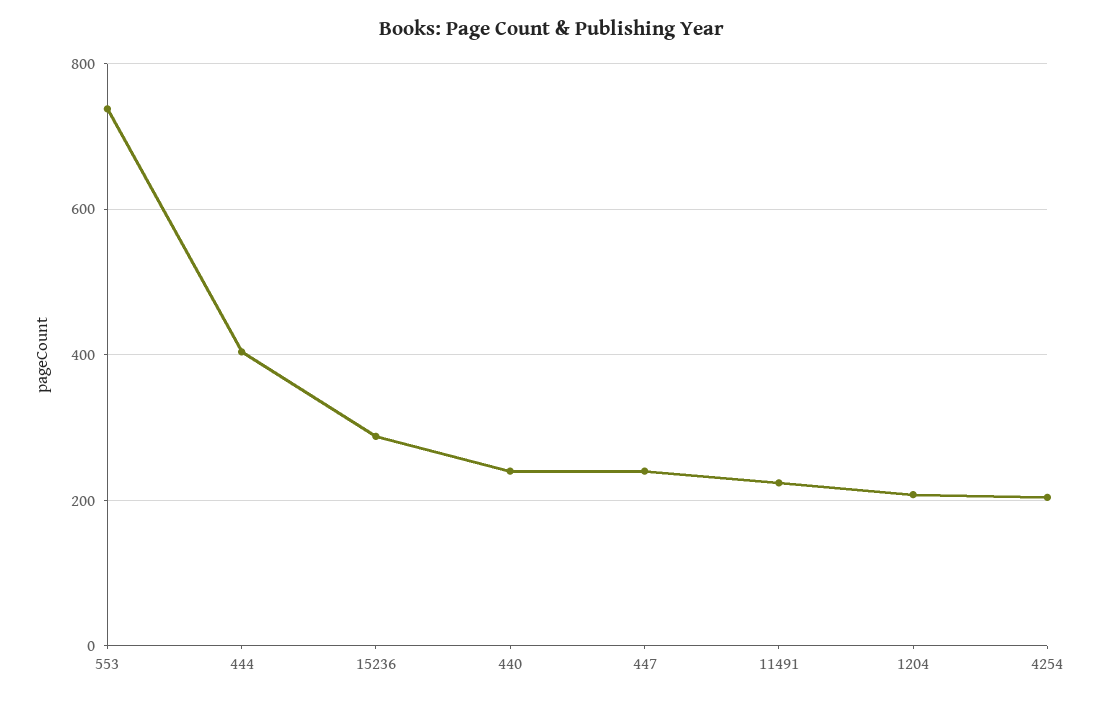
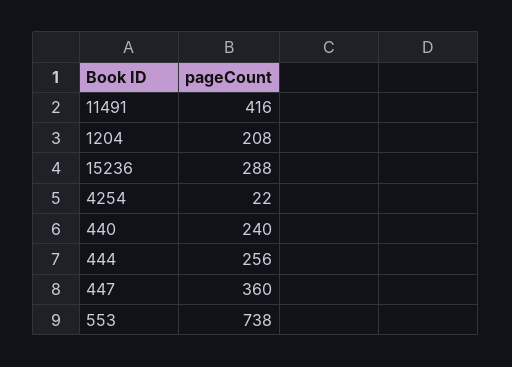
  {
    "553": 738,
-   "444": 400,
+   "444": 256,
    "15236": 288,
    "440": 240,
-   "447": 240,
+   "447": 360,
-   "11491": 220,
+   "11491": 416,
    "1204": 208,
-   "4254": 200
+   "4254": 22
  }

